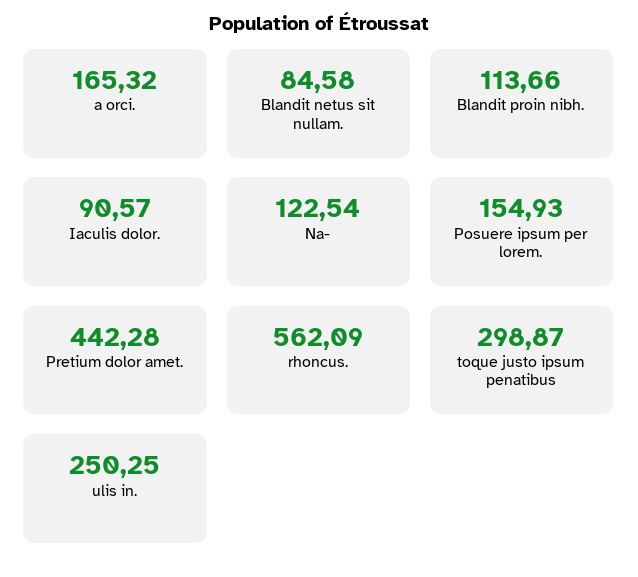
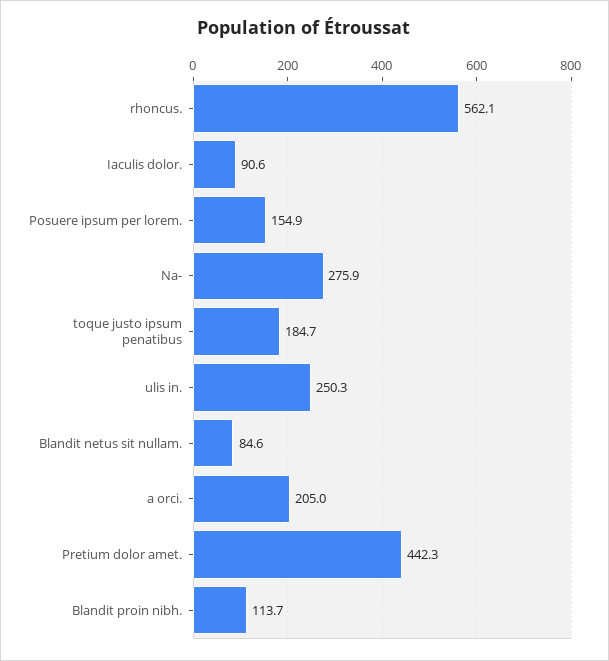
  {
-   "a orci.": 165.32,
+   "a orci.": 205,
    "Blandit netus sit nullam.": 84.58,
    "Blandit proin nibh.": 113.66,
    "Iaculis dolor.": 90.57,
-   "Na-": 122.54,
+   "Na-": 275.9,
    "Posuere ipsum per lorem.": 154.93,
    "Pretium dolor amet.": 442.28,
    "rhoncus.": 562.09,
-   "toque justo ipsum penatibus": 298.87,
+   "toque justo ipsum penatibus": 184.7,
    "ulis in.": 250.25
  }

